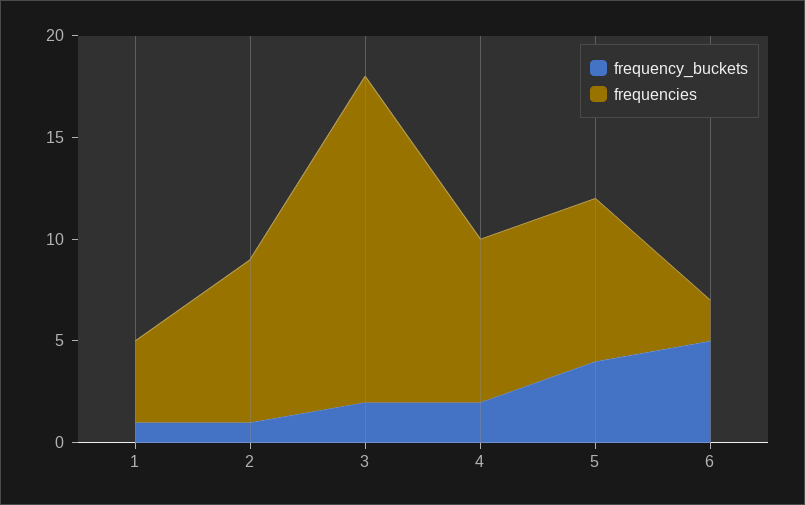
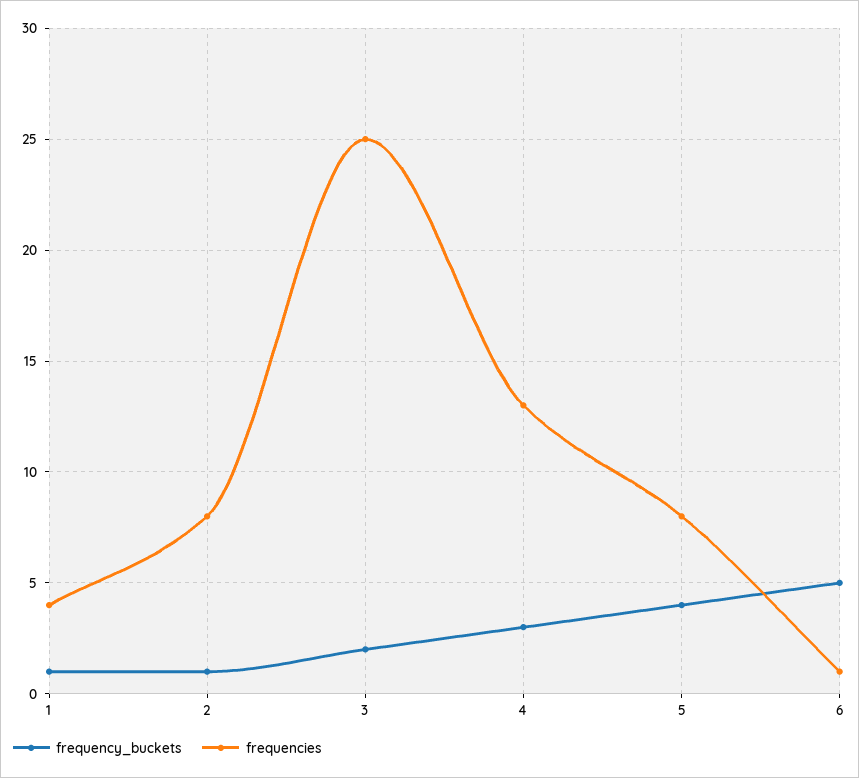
  {
    "frequency_buckets": {
      "1": 1,
      "2": 1,
      "3": 2,
-     "4": 2,
+     "4": 3,
      "5": 4,
      "6": 5
    },
    "frequencies": {
      "1": 4,
      "2": 8,
-     "3": 16,
+     "3": 25,
-     "4": 8,
+     "4": 13,
      "5": 8,
-     "6": 2
+     "6": 1
    }
  }

